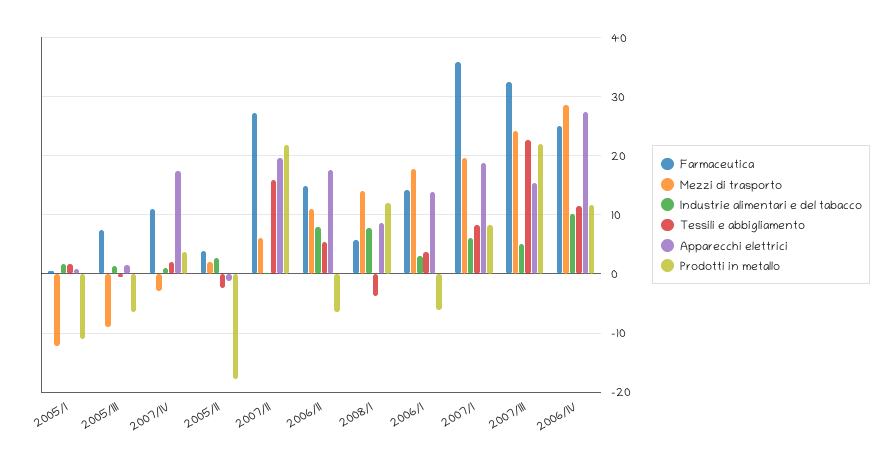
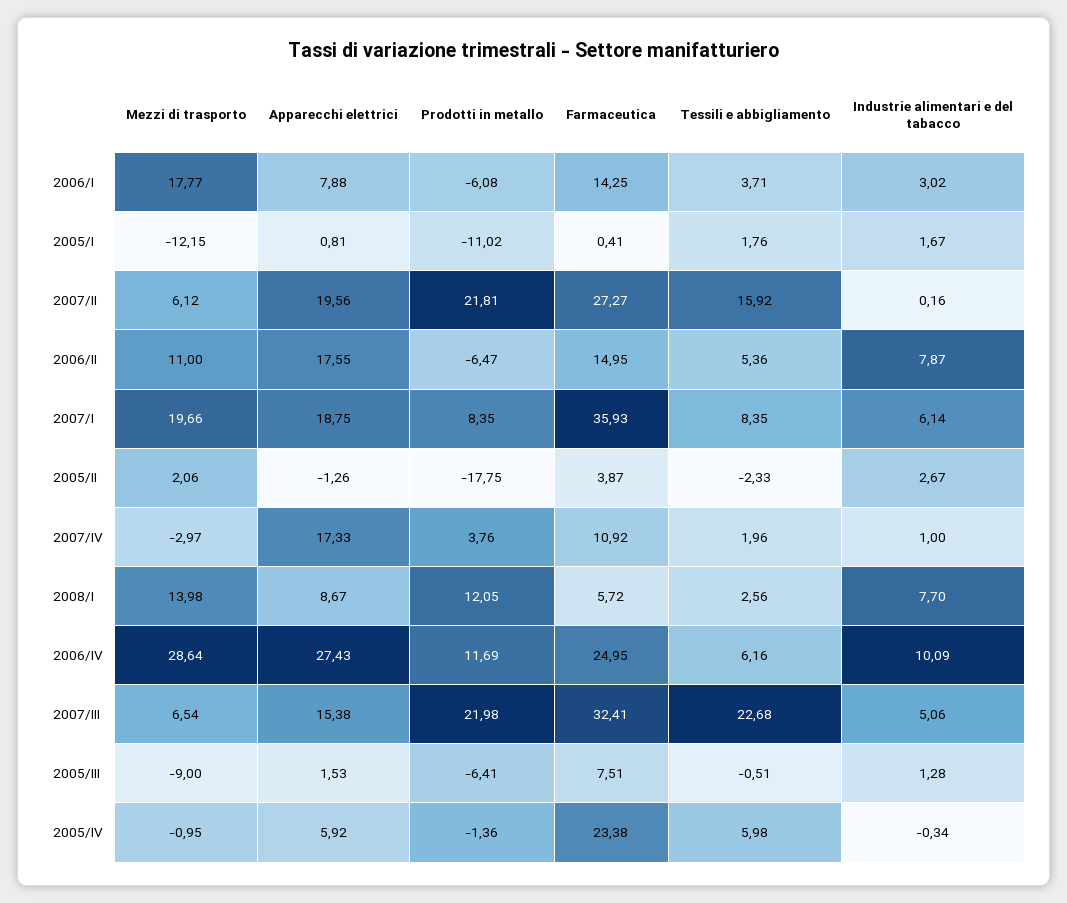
  {
    "Farmaceutica": {
      "2005/I": 0.41,
      "2005/III": 7.51,
      "2007/IV": 10.92,
      "2005/II": 3.87,
      "2007/II": 27.27,
      "2006/II": 14.95,
      "2008/I": 5.72,
      "2006/I": 14.25,
      "2007/I": 35.93,
      "2007/III": 32.41,
-     "2006/IV": 24.95
+     "2006/IV": 24.95,
+     "2005/IV": 23.38
    },
    "Mezzi di trasporto": {
      "2005/I": -12.15,
      "2005/III": -9,
      "2007/IV": -2.97,
      "2005/II": 2.06,
      "2007/II": 6.12,
      "2006/II": 11,
      "2008/I": 13.98,
      "2006/I": 17.77,
      "2007/I": 19.66,
-     "2007/III": 24,
+     "2007/III": 6.54,
-     "2006/IV": 28.64
+     "2006/IV": 28.64,
+     "2005/IV": -0.95
    },
    "Industrie alimentari e del tabacco": {
      "2005/I": 1.67,
      "2005/III": 1.28,
      "2007/IV": 1,
      "2005/II": 2.67,
      "2007/II": 0.16,
      "2006/II": 7.87,
      "2008/I": 7.7,
      "2006/I": 3.02,
      "2007/I": 6.14,
      "2007/III": 5.06,
-     "2006/IV": 10.09
+     "2006/IV": 10.09,
+     "2005/IV": -0.34
    },
    "Tessili e abbigliamento": {
      "2005/I": 1.76,
      "2005/III": -0.51,
      "2007/IV": 1.96,
      "2005/II": -2.33,
      "2007/II": 15.92,
      "2006/II": 5.36,
-     "2008/I": -4,
+     "2008/I": 2.56,
      "2006/I": 3.71,
      "2007/I": 8.35,
      "2007/III": 22.68,
-     "2006/IV": 12
+     "2006/IV": 6.16,
+     "2005/IV": 5.98
    },
    "Apparecchi elettrici": {
      "2005/I": 0.81,
      "2005/III": 1.53,
      "2007/IV": 17.33,
      "2005/II": -1.26,
      "2007/II": 19.56,
      "2006/II": 17.55,
      "2008/I": 8.67,
-     "2006/I": 14,
+     "2006/I": 7.88,
      "2007/I": 18.75,
      "2007/III": 15.38,
-     "2006/IV": 27.43
+     "2006/IV": 27.43,
+     "2005/IV": 5.92
    },
    "Prodotti in metallo": {
      "2005/I": -11.02,
      "2005/III": -6.41,
      "2007/IV": 3.76,
      "2005/II": -17.75,
      "2007/II": 21.81,
      "2006/II": -6.47,
      "2008/I": 12.05,
      "2006/I": -6.08,
      "2007/I": 8.35,
      "2007/III": 21.98,
-     "2006/IV": 11.69
+     "2006/IV": 11.69,
+     "2005/IV": -1.36
    }
  }

